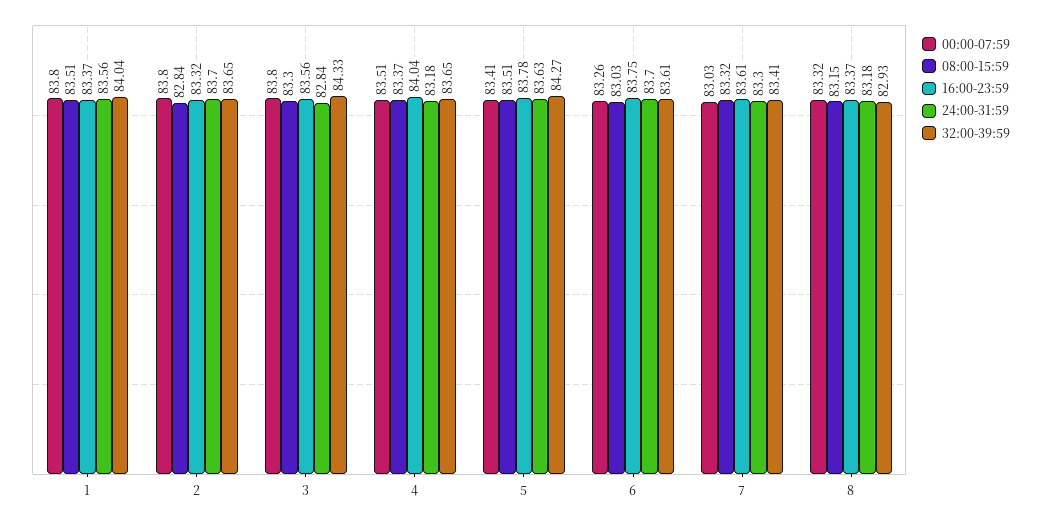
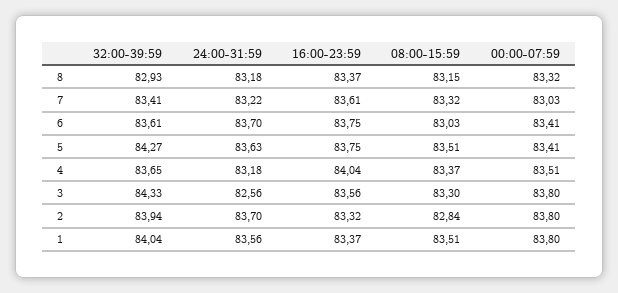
  {
    "00:00-07:59": {
      "1": 83.8,
      "2": 83.8,
      "3": 83.8,
      "4": 83.51,
      "5": 83.41,
-     "6": 83.26,
+     "6": 83.41,
      "7": 83.03,
      "8": 83.32
    },
    "08:00-15:59": {
      "1": 83.51,
      "2": 82.84,
      "3": 83.3,
      "4": 83.37,
      "5": 83.51,
      "6": 83.03,
      "7": 83.32,
      "8": 83.15
    },
    "16:00-23:59": {
      "1": 83.37,
      "2": 83.32,
      "3": 83.56,
      "4": 84.04,
-     "5": 83.78,
+     "5": 83.75,
      "6": 83.75,
      "7": 83.61,
      "8": 83.37
    },
    "24:00-31:59": {
      "1": 83.56,
      "2": 83.7,
-     "3": 82.84,
+     "3": 82.56,
      "4": 83.18,
      "5": 83.63,
      "6": 83.7,
-     "7": 83.3,
+     "7": 83.22,
      "8": 83.18
    },
    "32:00-39:59": {
      "1": 84.04,
-     "2": 83.65,
+     "2": 83.94,
      "3": 84.33,
      "4": 83.65,
      "5": 84.27,
      "6": 83.61,
      "7": 83.41,
      "8": 82.93
    }
  }

